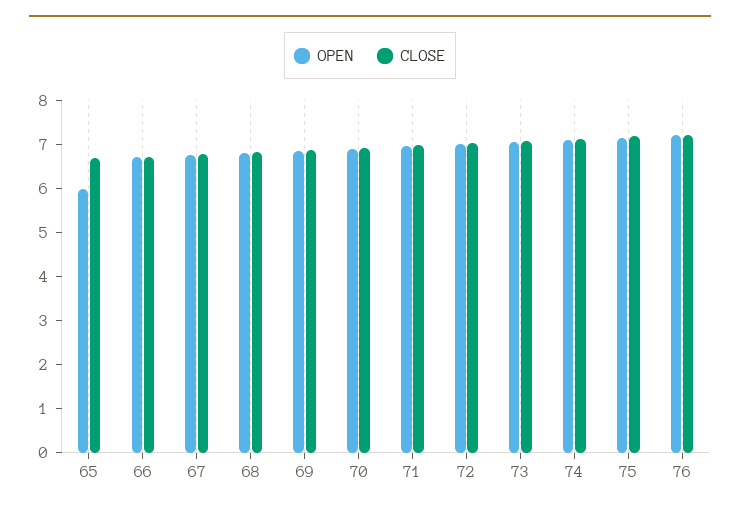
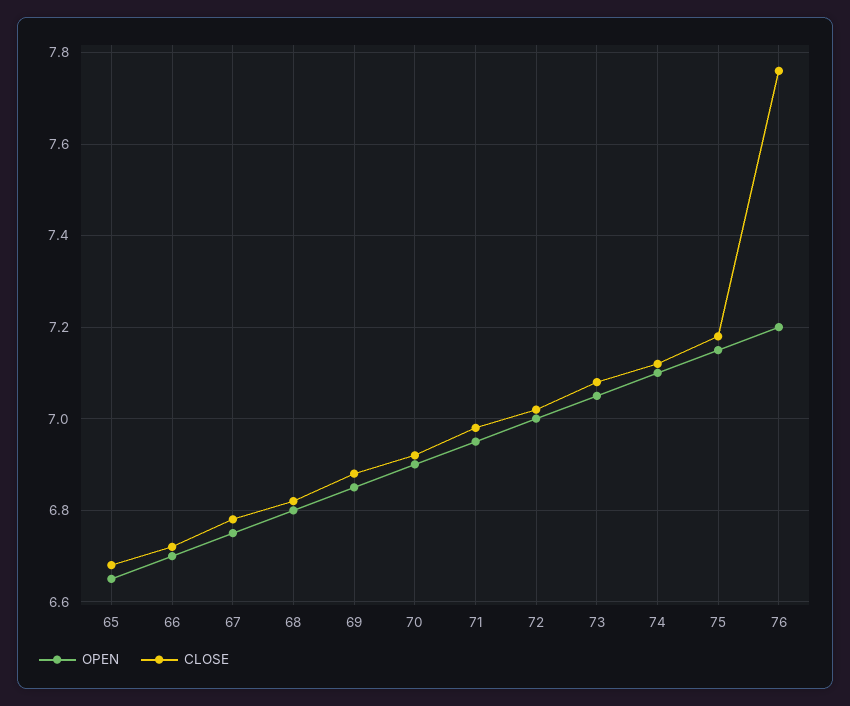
  {
    "OPEN": {
-     "65": 6,
+     "65": 6.65,
      "66": 6.7,
      "67": 6.75,
      "68": 6.8,
      "69": 6.85,
      "70": 6.9,
      "71": 6.95,
      "72": 7,
      "73": 7.05,
      "74": 7.1,
      "75": 7.15,
      "76": 7.2
    },
    "CLOSE": {
      "65": 6.7,
      "66": 6.7,
      "67": 6.8,
      "68": 6.8,
      "69": 6.9,
      "70": 6.9,
      "71": 7,
      "72": 7,
      "73": 7.1,
      "74": 7.1,
      "75": 7.2,
-     "76": 7.2
+     "76": 7.75
    }
  }

